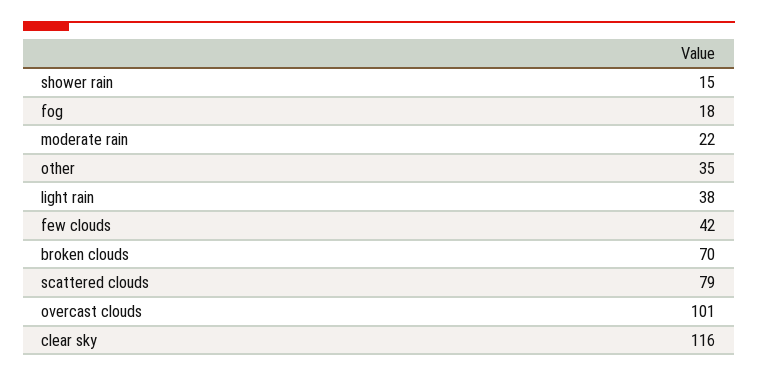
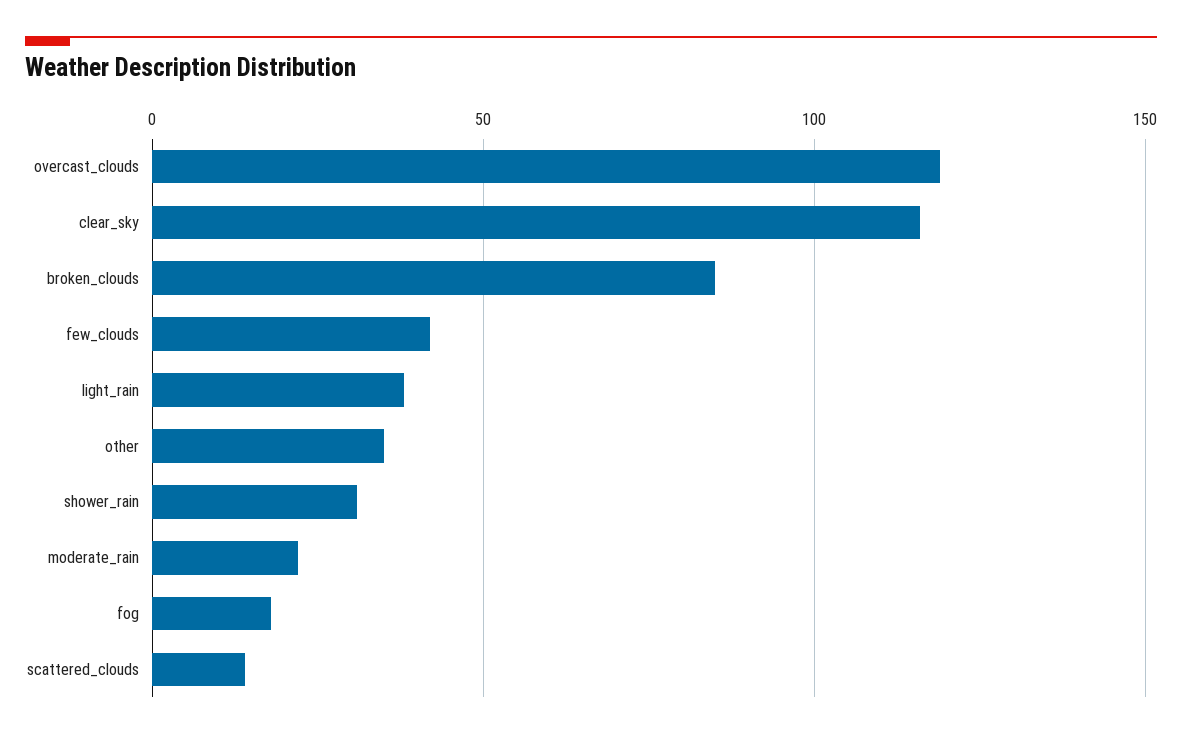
  {
-   "shower rain": 15,
+   "shower rain": 30,
    "fog": 18,
    "moderate rain": 22,
    "other": 35,
    "light rain": 38,
    "few clouds": 42,
-   "broken clouds": 70,
+   "broken clouds": 85,
-   "scattered clouds": 79,
+   "scattered clouds": 15,
-   "overcast clouds": 101,
+   "overcast clouds": 120,
    "clear sky": 116
  }

